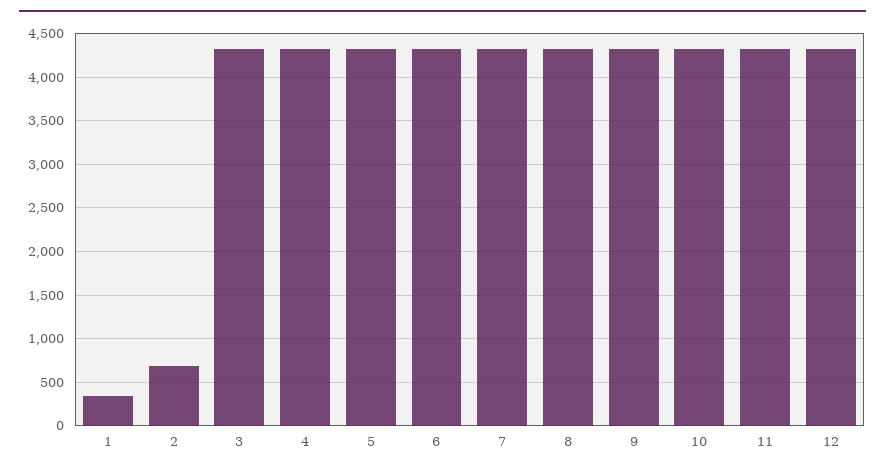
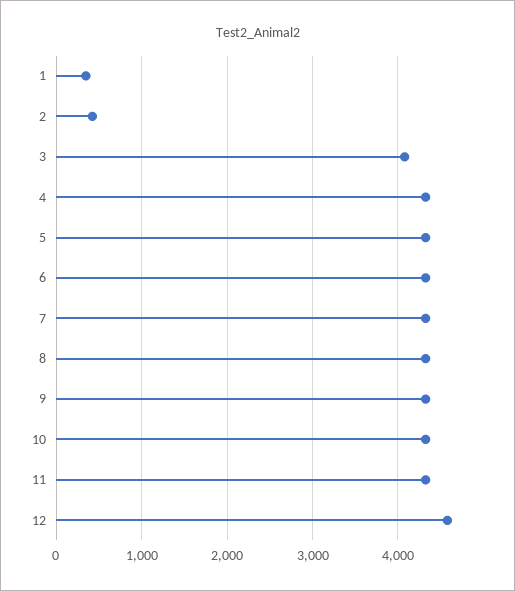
  {
    "1": 300,
-   "2": 700,
+   "2": 400,
-   "3": 4300,
+   "3": 4100,
    "4": 4300,
    "5": 4300,
    "6": 4300,
    "7": 4300,
    "8": 4300,
    "9": 4300,
    "10": 4300,
    "11": 4300,
-   "12": 4300
+   "12": 4600
  }

